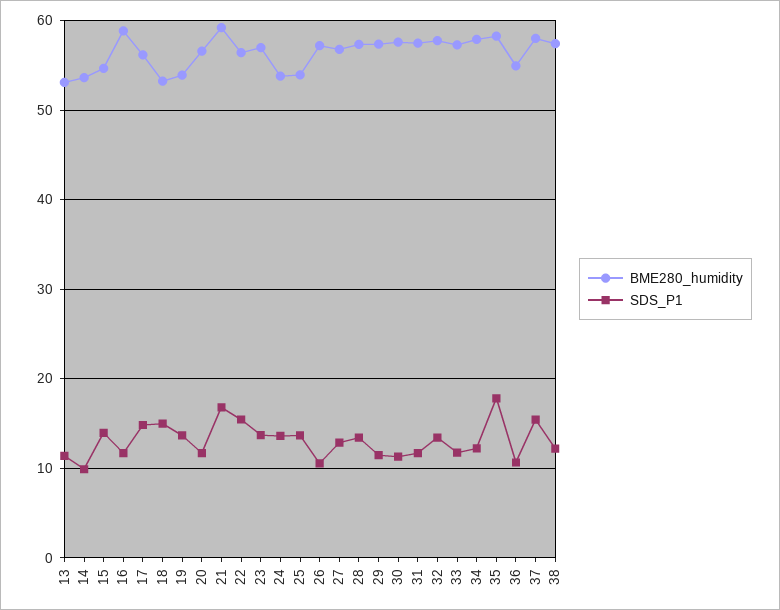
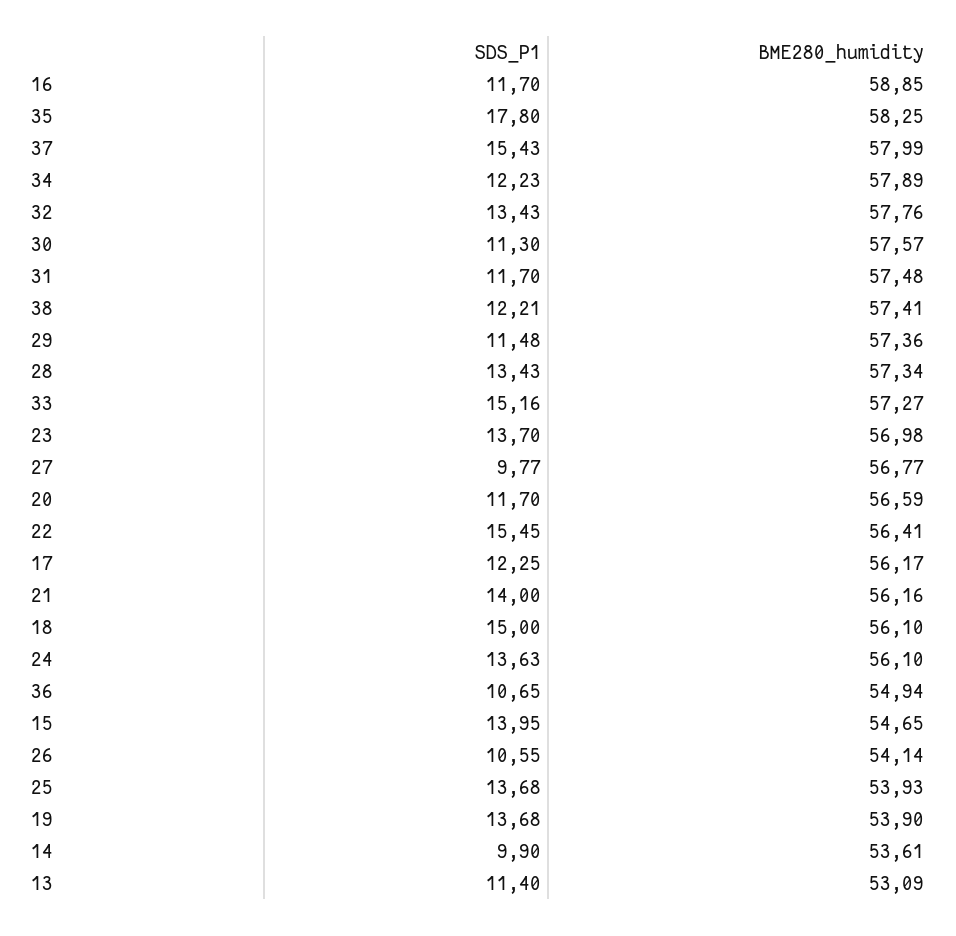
  {
    "BME280_humidity": {
      "13": 53.09,
      "14": 53.61,
      "15": 54.65,
      "16": 58.85,
      "17": 56.17,
-     "18": 53,
+     "18": 56.1,
      "19": 53.9,
      "20": 56.59,
-     "21": 59,
+     "21": 56.16,
      "22": 56.41,
      "23": 56.98,
-     "24": 54,
+     "24": 56.1,
      "25": 53.93,
-     "26": 57,
+     "26": 54.14,
      "27": 56.77,
      "28": 57.34,
      "29": 57.36,
      "30": 57.57,
      "31": 57.48,
      "32": 57.76,
      "33": 57.27,
      "34": 57.89,
      "35": 58.25,
      "36": 54.94,
      "37": 57.99,
      "38": 57.41
    },
    "SDS_P1": {
      "13": 11.4,
      "14": 9.9,
      "15": 13.95,
      "16": 11.7,
-     "17": 15,
+     "17": 12.25,
      "18": 15,
      "19": 13.68,
      "20": 11.7,
-     "21": 17,
+     "21": 14,
      "22": 15.45,
      "23": 13.7,
      "24": 13.63,
      "25": 13.68,
      "26": 10.55,
-     "27": 13,
+     "27": 9.77,
      "28": 13.43,
      "29": 11.48,
      "30": 11.3,
      "31": 11.7,
      "32": 13.43,
-     "33": 12,
+     "33": 15.16,
      "34": 12.23,
      "35": 17.8,
      "36": 10.65,
      "37": 15.43,
      "38": 12.21
    }
  }

